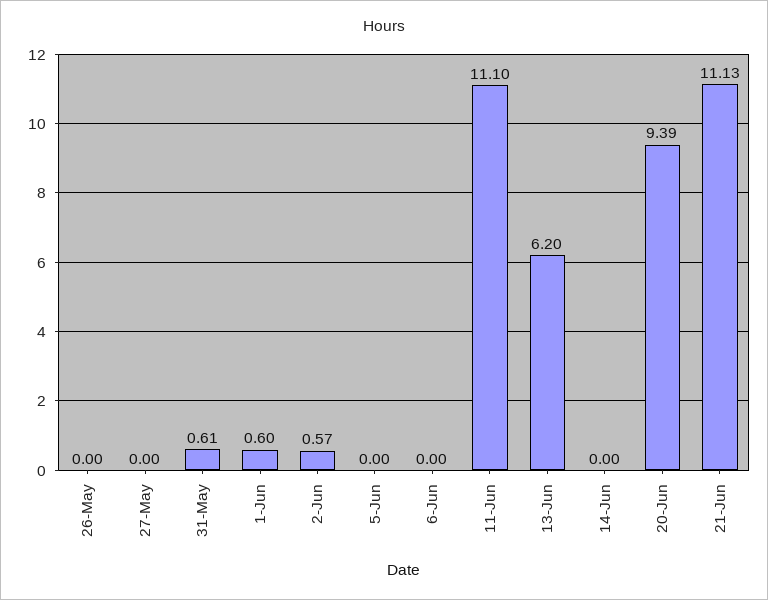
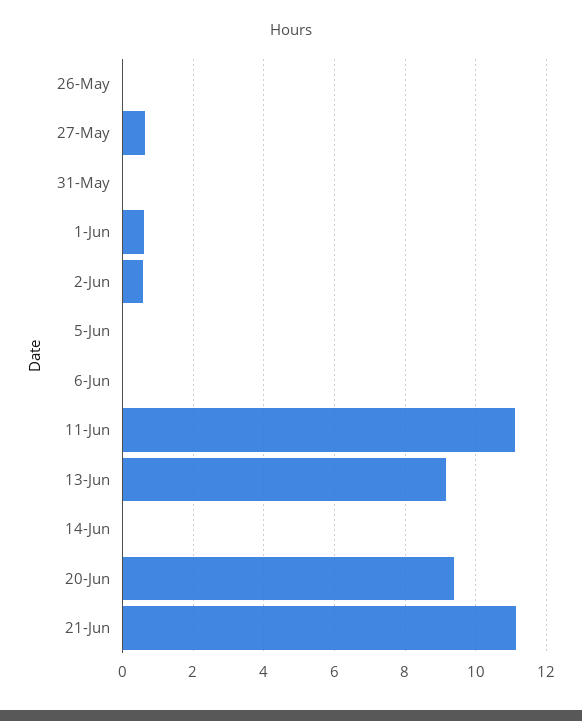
  {
    "26-May": 0,
-   "27-May": 0,
+   "27-May": 0.6,
-   "31-May": 0.61,
+   "31-May": 0,
    "1-Jun": 0.6,
    "2-Jun": 0.57,
    "5-Jun": 0,
    "6-Jun": 0,
    "11-Jun": 11.1,
-   "13-Jun": 6.2,
+   "13-Jun": 9.2,
    "14-Jun": 0,
    "20-Jun": 9.39,
    "21-Jun": 11.13
  }

